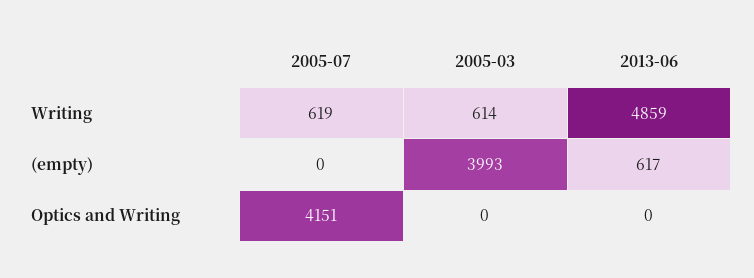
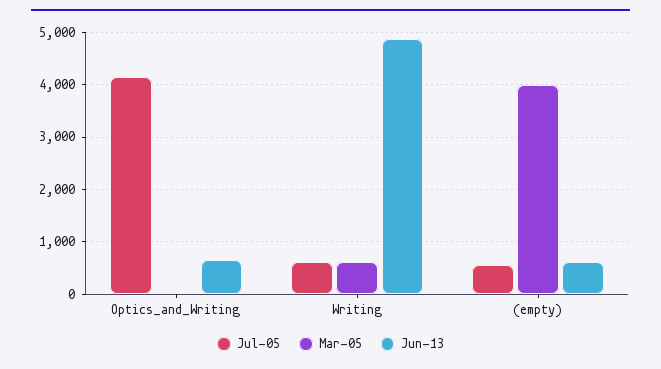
  {
    "2005-07": {
      "Writing": 619,
-     "(empty)": 0,
+     "(empty)": 600,
      "Optics and Writing": 4151
    },
    "2005-03": {
      "Writing": 614,
      "(empty)": 3993,
      "Optics and Writing": 0
    },
    "2013-06": {
      "Writing": 4859,
      "(empty)": 617,
-     "Optics and Writing": 0
+     "Optics and Writing": 600
    }
  }

